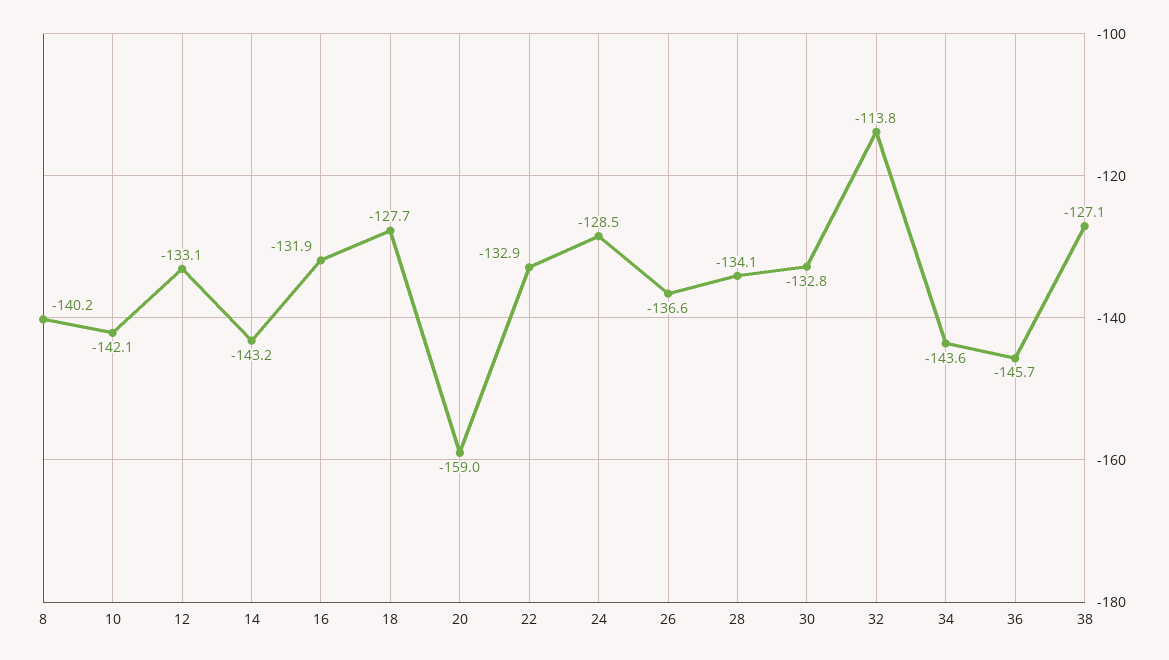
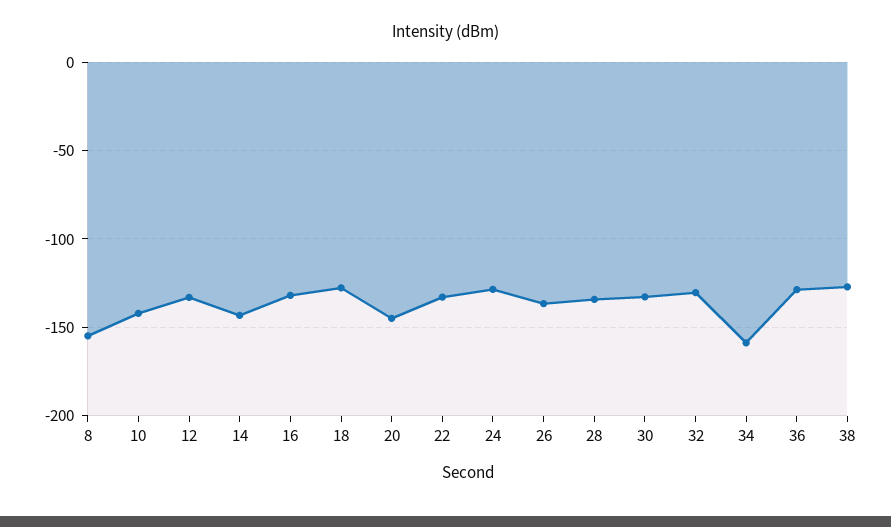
  {
-   "8": -140.2,
+   "8": -155,
    "10": -142.1,
    "12": -133.1,
    "14": -143.2,
    "16": -131.9,
    "18": -127.7,
-   "20": -159,
+   "20": -145,
    "22": -132.9,
    "24": -128.5,
    "26": -136.6,
    "28": -134.1,
    "30": -132.8,
-   "32": -113.8,
+   "32": -130,
-   "34": -143.6,
+   "34": -160,
-   "36": -145.7,
+   "36": -130,
    "38": -127.1
  }

